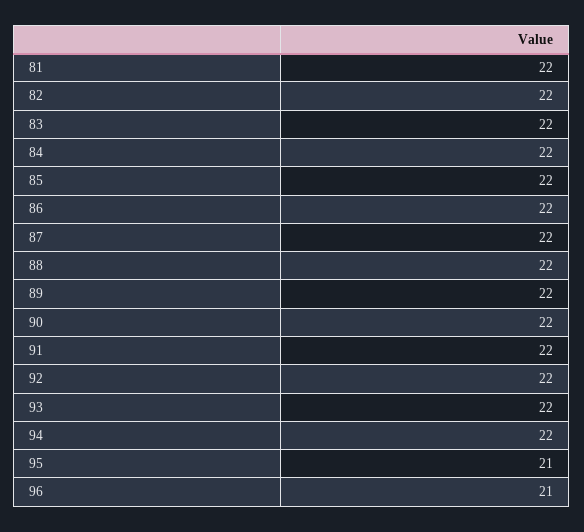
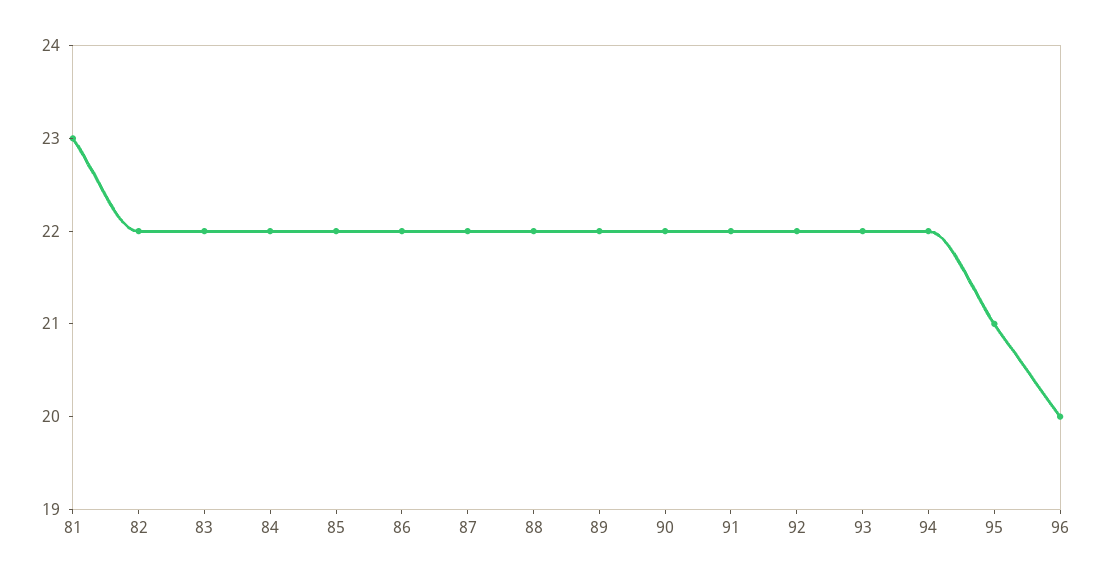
  {
-   "81": 22,
+   "81": 23,
    "82": 22,
    "83": 22,
    "84": 22,
    "85": 22,
    "86": 22,
    "87": 22,
    "88": 22,
    "89": 22,
    "90": 22,
    "91": 22,
    "92": 22,
    "93": 22,
    "94": 22,
    "95": 21,
-   "96": 21
+   "96": 20
  }

